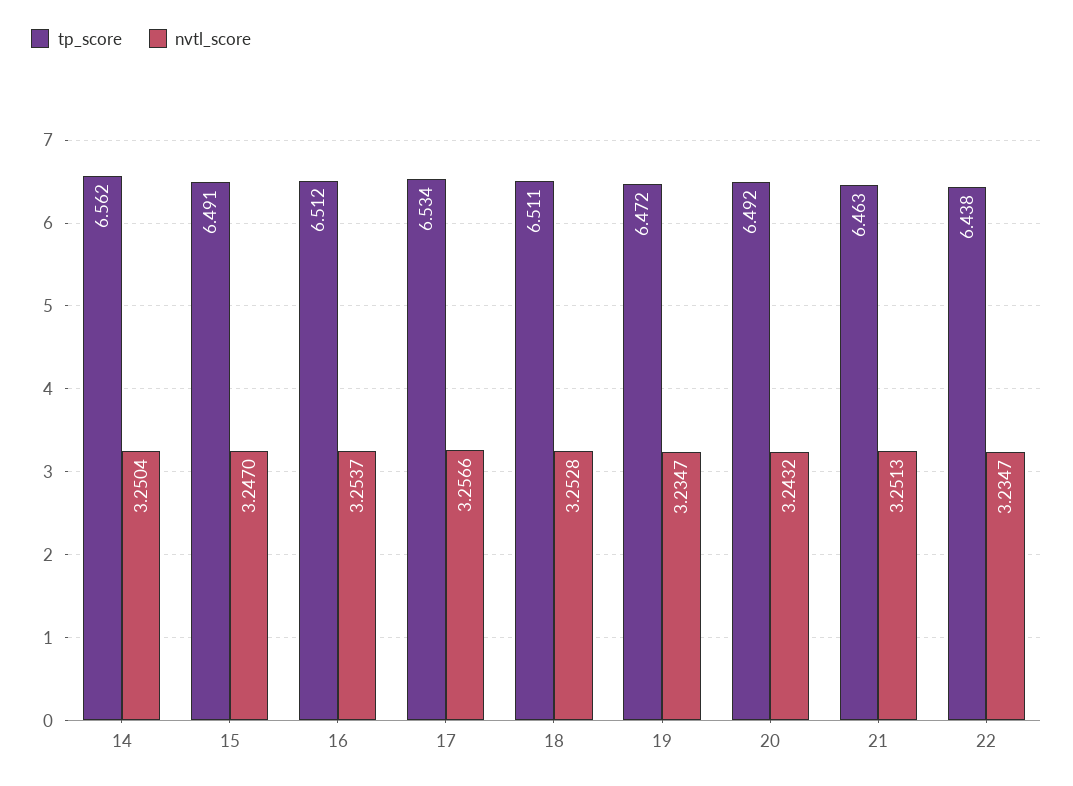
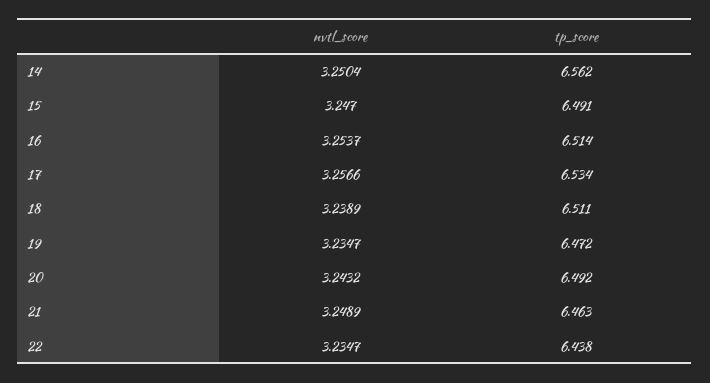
  {
    "tp_score": {
      "14": 6.562,
      "15": 6.491,
-     "16": 6.512,
+     "16": 6.514,
      "17": 6.534,
      "18": 6.511,
      "19": 6.472,
      "20": 6.492,
      "21": 6.463,
      "22": 6.438
    },
    "nvtl_score": {
      "14": 3.2504,
      "15": 3.247,
      "16": 3.2537,
      "17": 3.2566,
-     "18": 3.2528,
+     "18": 3.2389,
      "19": 3.2347,
      "20": 3.2432,
-     "21": 3.2513,
+     "21": 3.2489,
      "22": 3.2347
    }
  }

